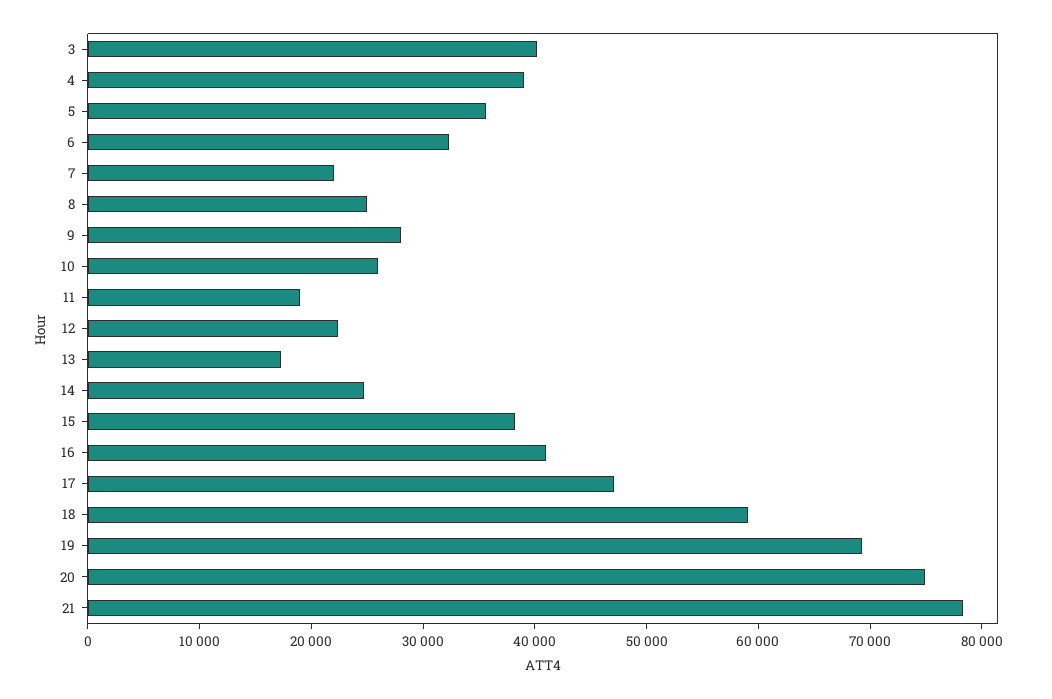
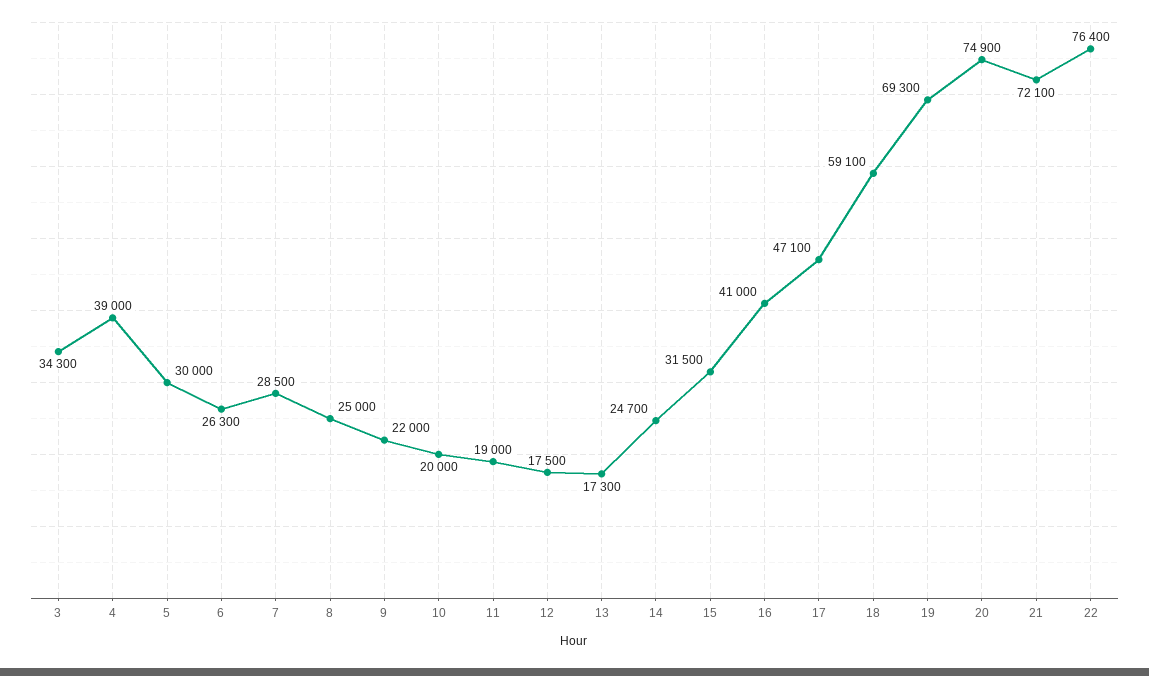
  {
-   "3": 40000,
+   "3": 34300,
    "4": 39000,
-   "5": 36000,
+   "5": 30000,
-   "6": 32000,
+   "6": 26300,
-   "7": 22000,
+   "7": 28500,
    "8": 25000,
-   "9": 28000,
+   "9": 22000,
-   "10": 26000,
+   "10": 20000,
    "11": 19000,
-   "12": 22000,
+   "12": 17500,
    "13": 17300,
    "14": 24700,
-   "15": 38000,
+   "15": 31500,
    "16": 41000,
    "17": 47100,
    "18": 59100,
    "19": 69300,
    "20": 74900,
-   "21": 78000
+   "21": 72100,
+   "22": 76400
  }

